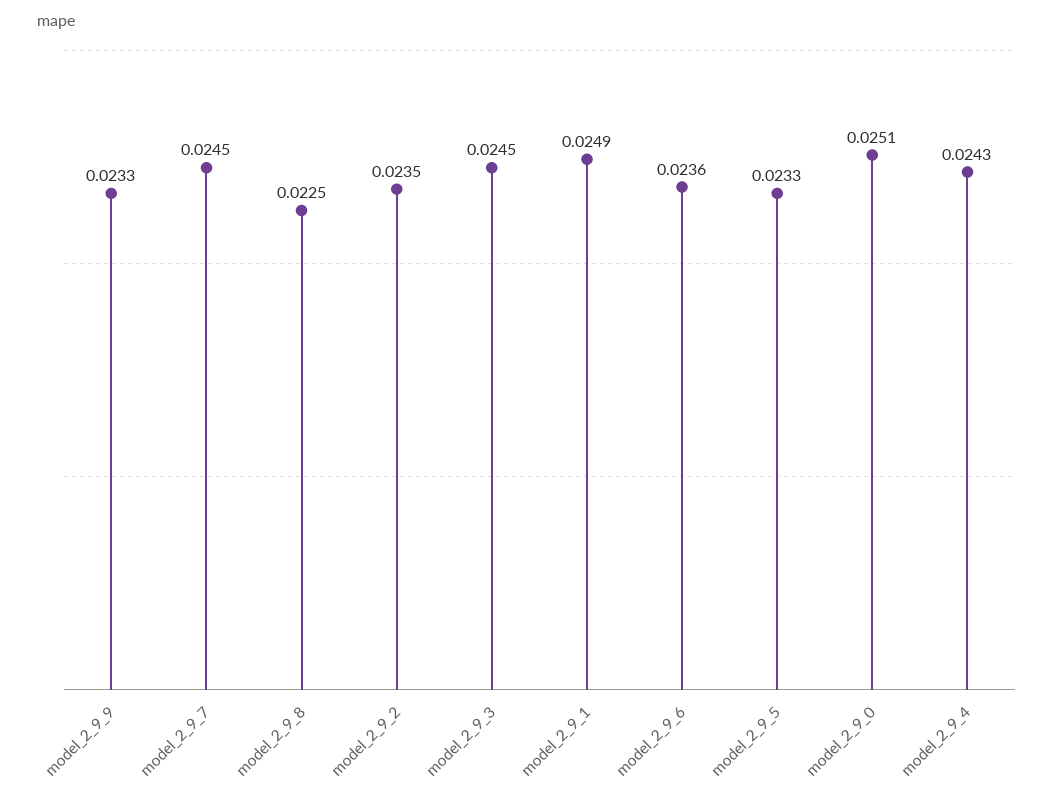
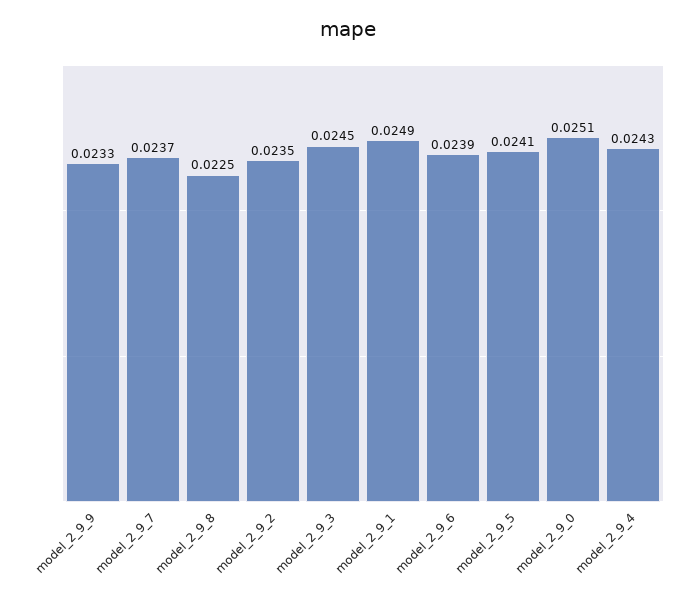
  {
    "model_2_9_9": 0.0233,
-   "model_2_9_7": 0.0245,
+   "model_2_9_7": 0.0237,
    "model_2_9_8": 0.0225,
    "model_2_9_2": 0.0235,
    "model_2_9_3": 0.0245,
    "model_2_9_1": 0.0249,
-   "model_2_9_6": 0.0236,
+   "model_2_9_6": 0.0239,
-   "model_2_9_5": 0.0233,
+   "model_2_9_5": 0.0241,
    "model_2_9_0": 0.0251,
    "model_2_9_4": 0.0243
  }

